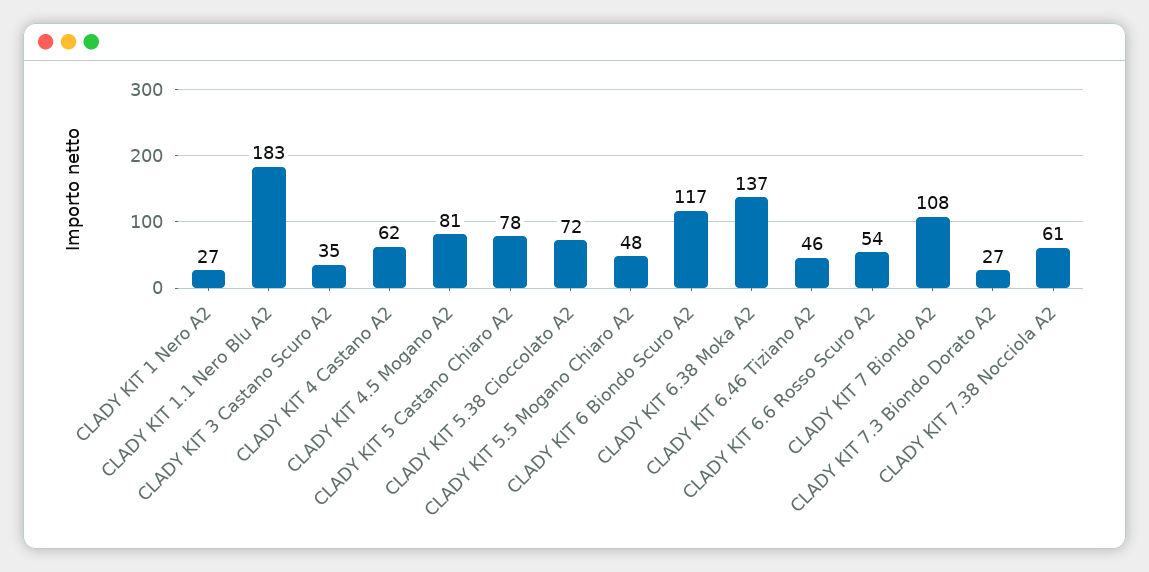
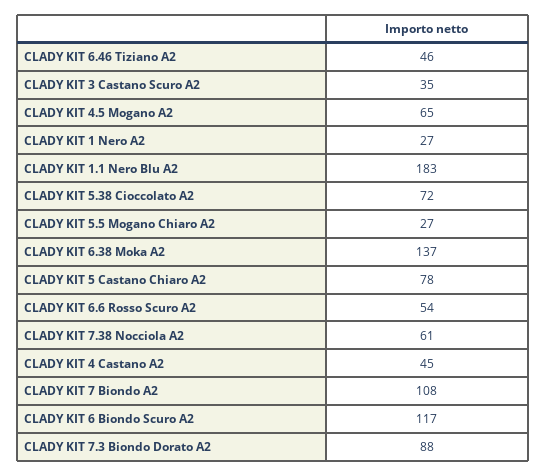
  {
    "CLADY KIT 1 Nero A2": 27,
    "CLADY KIT 1.1 Nero Blu A2": 183,
    "CLADY KIT 3 Castano Scuro A2": 35,
-   "CLADY KIT 4 Castano A2": 62,
+   "CLADY KIT 4 Castano A2": 45,
-   "CLADY KIT 4.5 Mogano A2": 81,
+   "CLADY KIT 4.5 Mogano A2": 65,
    "CLADY KIT 5 Castano Chiaro A2": 78,
    "CLADY KIT 5.38 Cioccolato A2": 72,
-   "CLADY KIT 5.5 Mogano Chiaro A2": 48,
+   "CLADY KIT 5.5 Mogano Chiaro A2": 27,
    "CLADY KIT 6 Biondo Scuro A2": 117,
    "CLADY KIT 6.38 Moka A2": 137,
    "CLADY KIT 6.46 Tiziano A2": 46,
    "CLADY KIT 6.6 Rosso Scuro A2": 54,
    "CLADY KIT 7 Biondo A2": 108,
-   "CLADY KIT 7.3 Biondo Dorato A2": 27,
+   "CLADY KIT 7.3 Biondo Dorato A2": 88,
    "CLADY KIT 7.38 Nocciola A2": 61
  }

